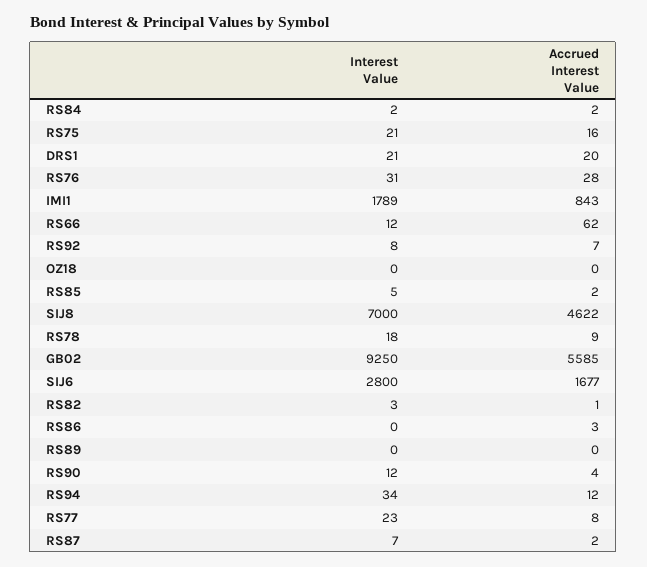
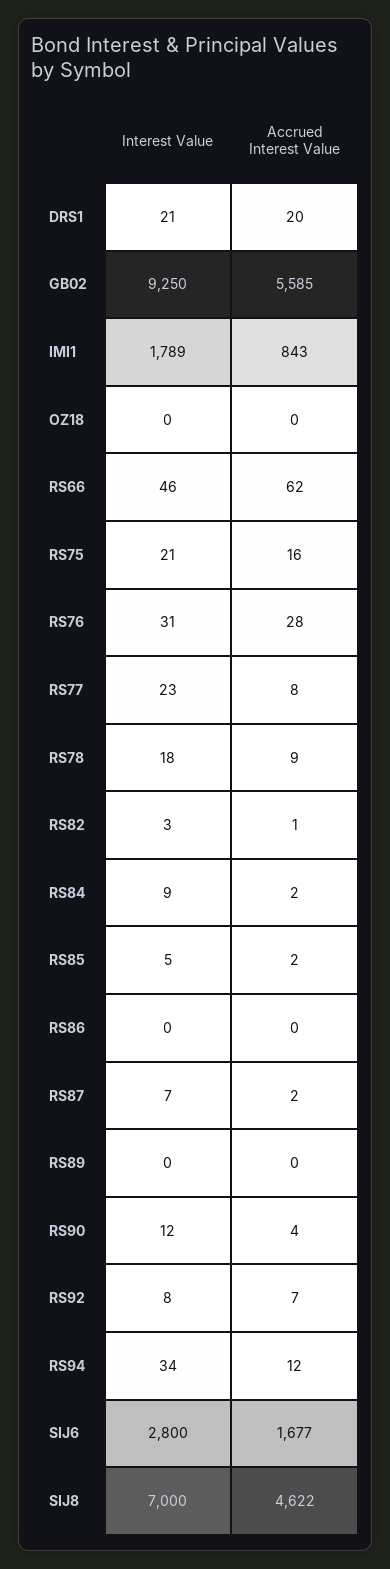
  {
    "Interest Value": {
-     "RS84": 2,
+     "RS84": 9,
      "RS75": 21,
      "DRS1": 21,
      "RS76": 31,
      "IMI1": 1789,
-     "RS66": 12,
+     "RS66": 46,
      "RS92": 8,
      "OZ18": 0,
      "RS85": 5,
      "SIJ8": 7000,
      "RS78": 18,
      "GB02": 9250,
      "SIJ6": 2800,
      "RS82": 3,
      "RS86": 0,
      "RS89": 0,
      "RS90": 12,
      "RS94": 34,
      "RS77": 23,
      "RS87": 7
    },
    "Accrued Interest Value": {
      "RS84": 2,
      "RS75": 16,
      "DRS1": 20,
      "RS76": 28,
      "IMI1": 843,
      "RS66": 62,
      "RS92": 7,
      "OZ18": 0,
      "RS85": 2,
      "SIJ8": 4622,
      "RS78": 9,
      "GB02": 5585,
      "SIJ6": 1677,
      "RS82": 1,
-     "RS86": 3,
+     "RS86": 0,
      "RS89": 0,
      "RS90": 4,
      "RS94": 12,
      "RS77": 8,
      "RS87": 2
    }
  }

